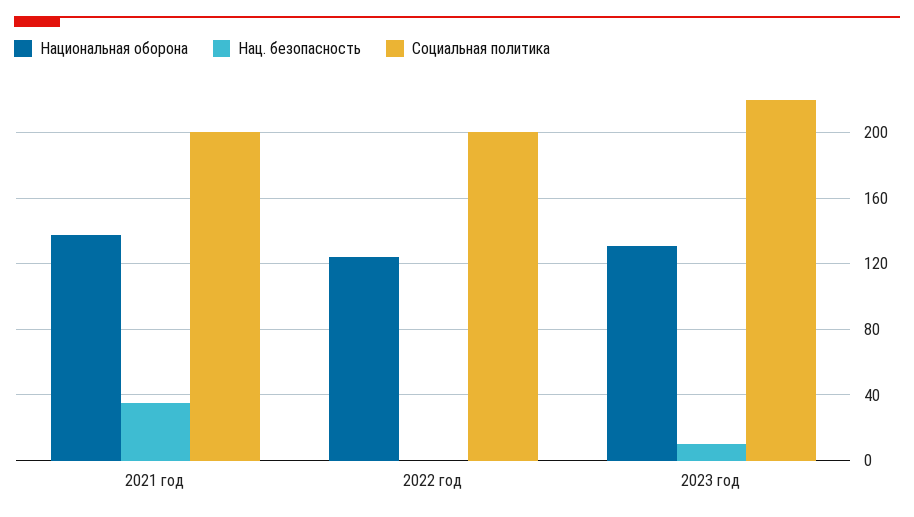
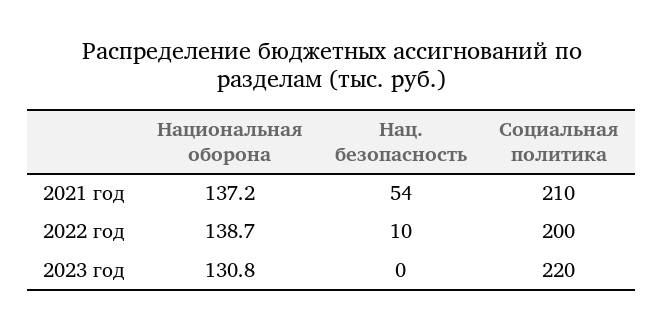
  {
    "Национальная оборона": {
      "2021 год": 137.2,
-     "2022 год": 125,
+     "2022 год": 138.7,
      "2023 год": 130.8
    },
    "Нац. безопасность": {
-     "2021 год": 35,
+     "2021 год": 54,
-     "2022 год": 0,
+     "2022 год": 10,
-     "2023 год": 10
+     "2023 год": 0
    },
    "Социальная политика": {
-     "2021 год": 200,
+     "2021 год": 210,
      "2022 год": 200,
      "2023 год": 220
    }
  }

